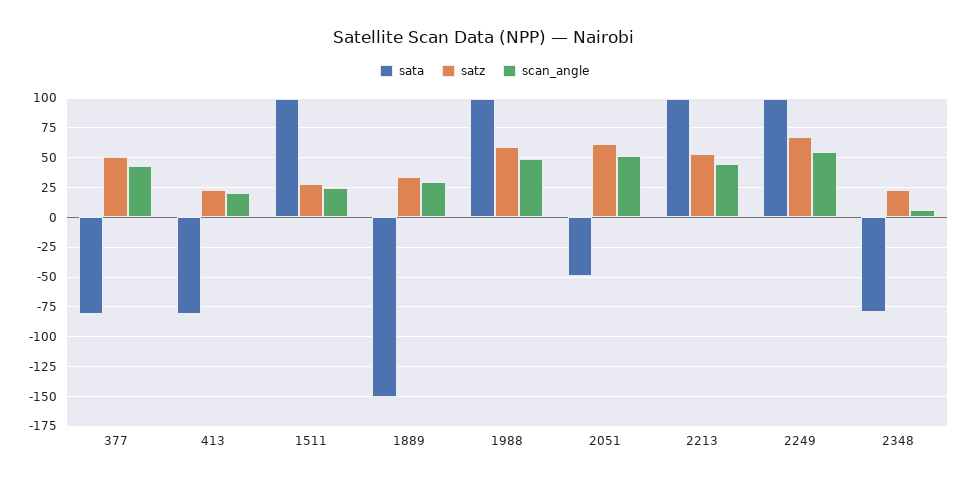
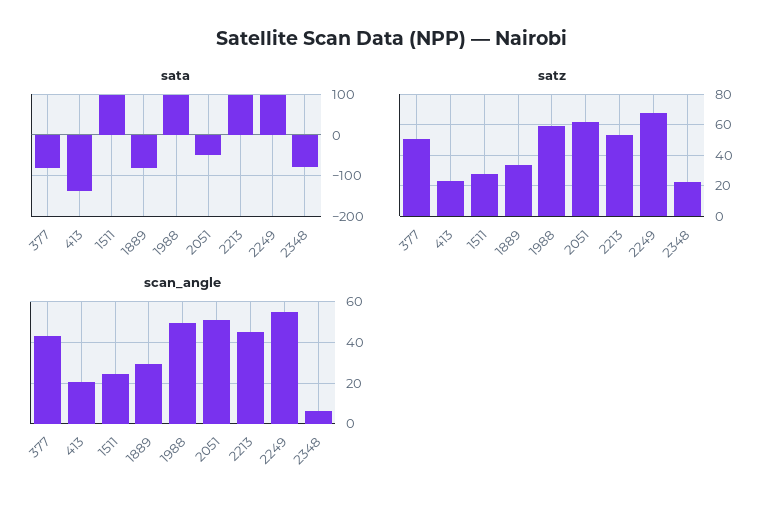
  {
    "sata": {
      "377": -80,
-     "413": -75,
+     "413": -140,
      "1511": 100,
-     "1889": -150,
+     "1889": -80,
      "1988": 100,
      "2051": -40,
      "2213": 100,
      "2249": 100,
      "2348": -80
    },
    "satz": {
      "377": 50,
      "413": 25,
      "1511": 30,
      "1889": 35,
      "1988": 60,
      "2051": 60,
      "2213": 55,
      "2249": 70,
      "2348": 25
    },
    "scan_angle": {
      "377": 45,
      "413": 20,
      "1511": 25,
      "1889": 30,
      "1988": 50,
      "2051": 50,
      "2213": 45,
      "2249": 55,
      "2348": 5
    }
  }

